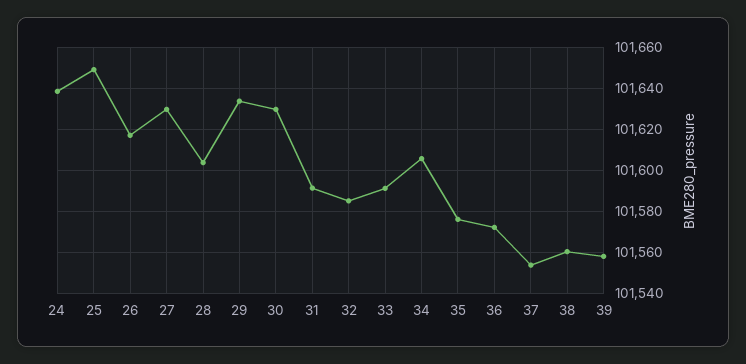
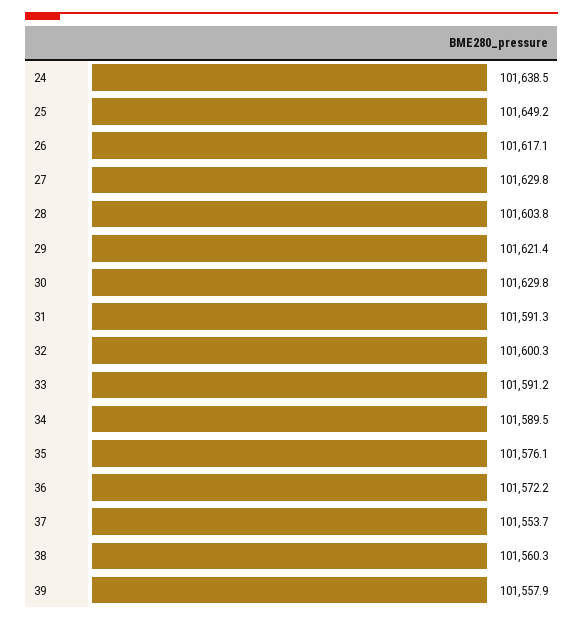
  {
    "24": 101638.5,
    "25": 101649.2,
    "26": 101617.1,
    "27": 101629.8,
    "28": 101603.8,
-   "29": 101635,
+   "29": 101621.4,
    "30": 101629.8,
    "31": 101591.3,
-   "32": 101585,
+   "32": 101600.3,
    "33": 101591.2,
-   "34": 101605,
+   "34": 101589.5,
    "35": 101576.1,
    "36": 101572.2,
    "37": 101553.7,
    "38": 101560.3,
    "39": 101557.9
  }

